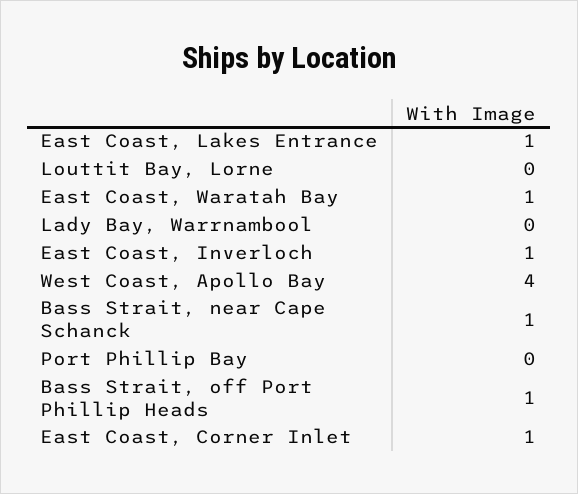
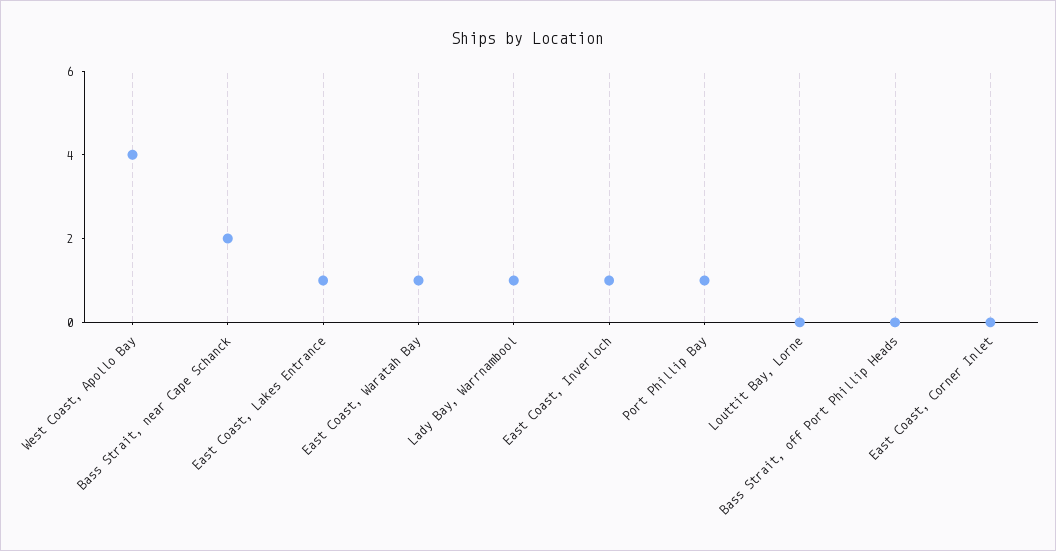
  {
    "East Coast, Lakes Entrance": 1,
    "Louttit Bay, Lorne": 0,
    "East Coast, Waratah Bay": 1,
-   "Lady Bay, Warrnambool": 0,
+   "Lady Bay, Warrnambool": 1,
    "East Coast, Inverloch": 1,
    "West Coast, Apollo Bay": 4,
-   "Bass Strait, near Cape Schanck": 1,
+   "Bass Strait, near Cape Schanck": 2,
-   "Port Phillip Bay": 0,
+   "Port Phillip Bay": 1,
-   "Bass Strait, off Port Phillip Heads": 1,
+   "Bass Strait, off Port Phillip Heads": 0,
-   "East Coast, Corner Inlet": 1
+   "East Coast, Corner Inlet": 0
  }

